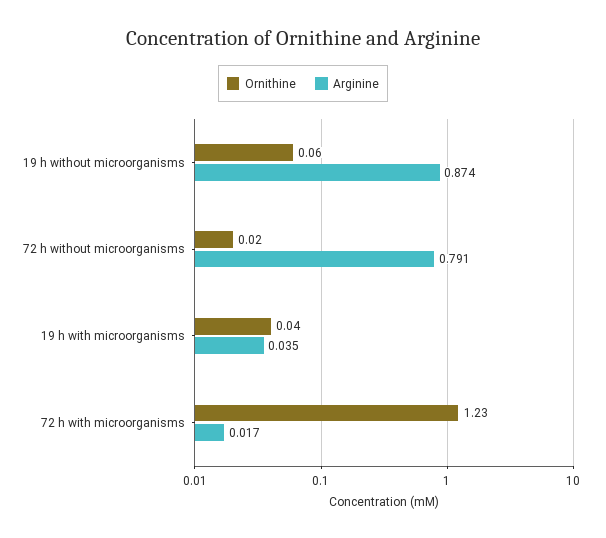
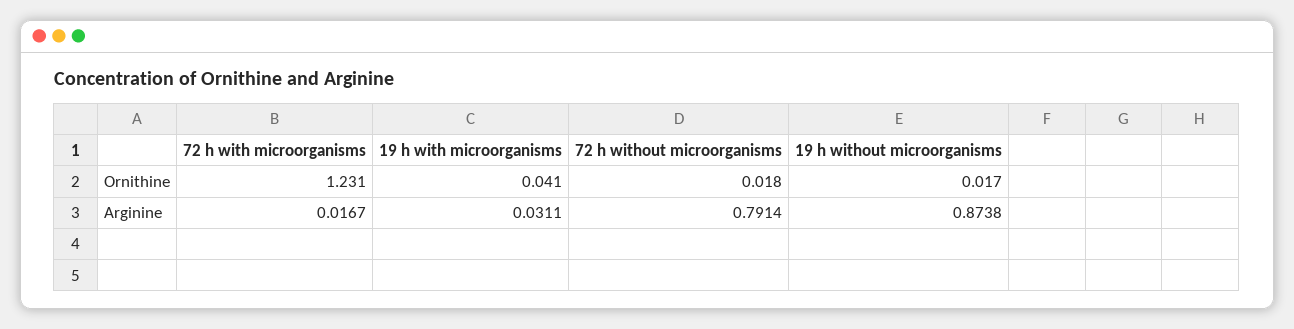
  {
    "Ornithine": {
-     "19 h without microorganisms": 0.06,
+     "19 h without microorganisms": 0.017,
      "72 h without microorganisms": 0.018,
      "19 h with microorganisms": 0.041,
      "72 h with microorganisms": 1.231
    },
    "Arginine": {
      "19 h without microorganisms": 0.8738,
      "72 h without microorganisms": 0.7914,
-     "19 h with microorganisms": 0.035,
+     "19 h with microorganisms": 0.0311,
      "72 h with microorganisms": 0.0167
    }
  }

